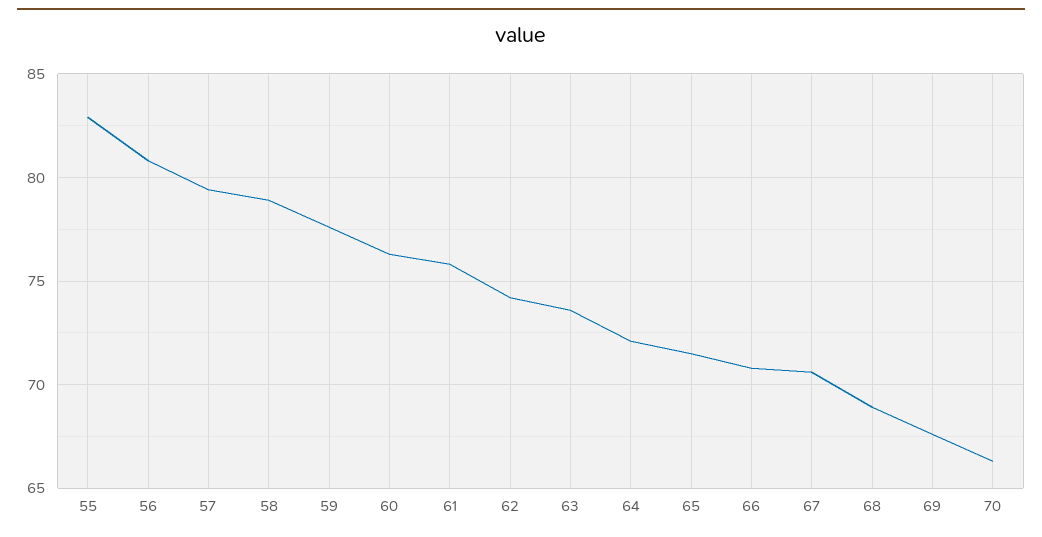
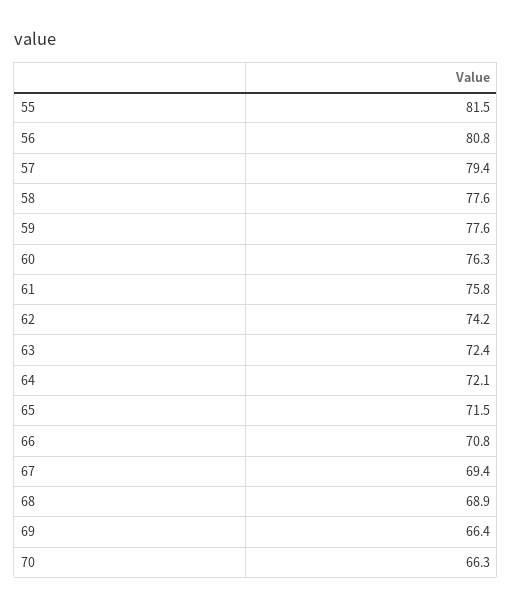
  {
-   "55": 83,
+   "55": 81.5,
    "56": 80.8,
    "57": 79.4,
-   "58": 79,
+   "58": 77.6,
    "59": 77.6,
    "60": 76.3,
    "61": 75.8,
    "62": 74.2,
-   "63": 73.5,
+   "63": 72.4,
    "64": 72.1,
    "65": 71.5,
    "66": 70.8,
-   "67": 70.5,
+   "67": 69.4,
    "68": 68.9,
-   "69": 67.5,
+   "69": 66.4,
    "70": 66.3
  }

